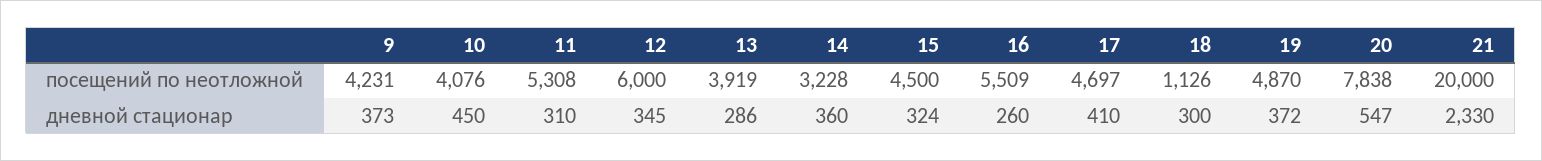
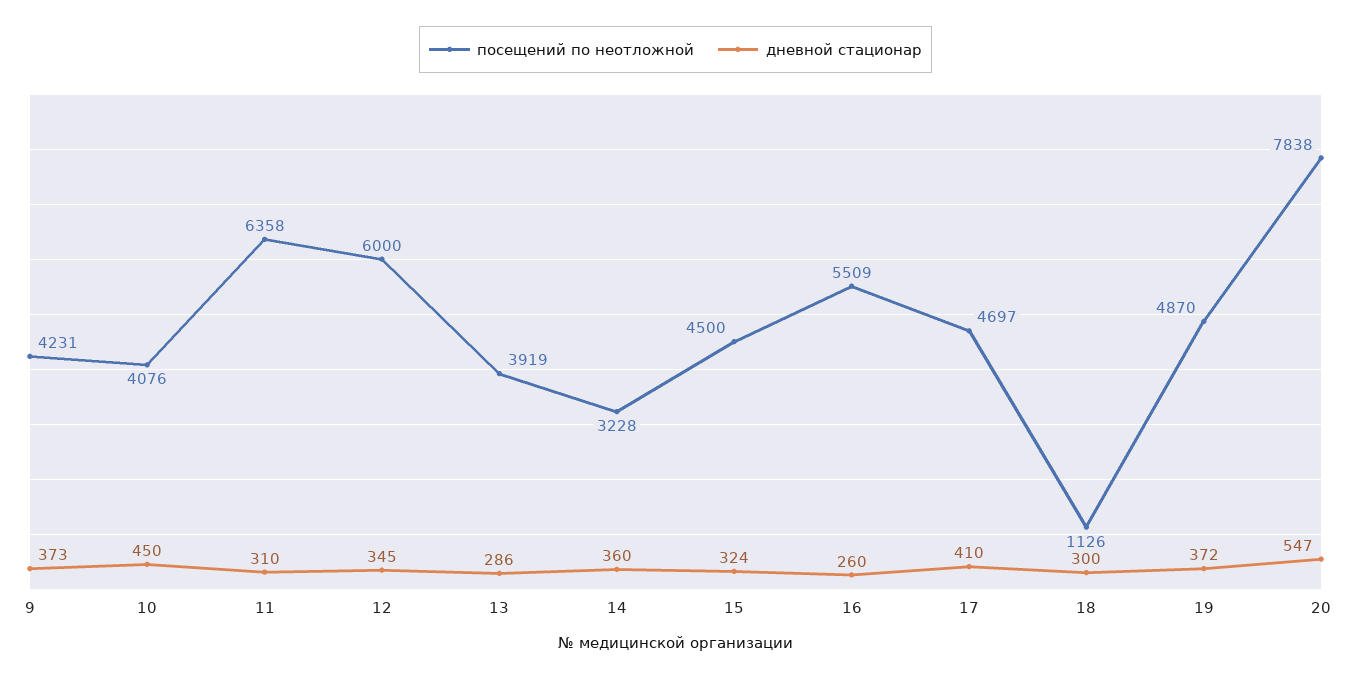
  {
    "посещений по неотложной": {
      "9": 4231,
      "10": 4076,
-     "11": 5308,
+     "11": 6358,
      "12": 6000,
      "13": 3919,
      "14": 3228,
      "15": 4500,
      "16": 5509,
      "17": 4697,
      "18": 1126,
      "19": 4870,
-     "20": 7838,
+     "20": 7838
-     "21": 20000
    },
    "дневной стационар": {
      "9": 373,
      "10": 450,
      "11": 310,
      "12": 345,
      "13": 286,
      "14": 360,
      "15": 324,
      "16": 260,
      "17": 410,
      "18": 300,
      "19": 372,
-     "20": 547,
+     "20": 547
-     "21": 2330
    }
  }

